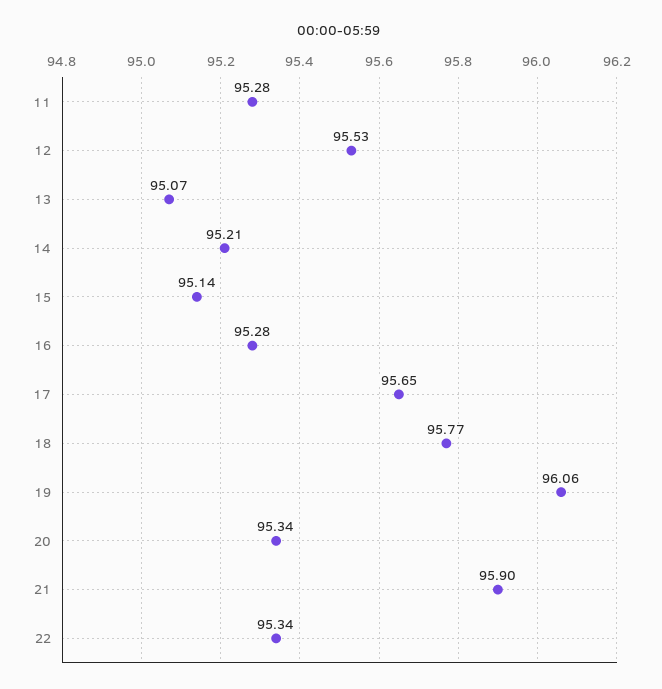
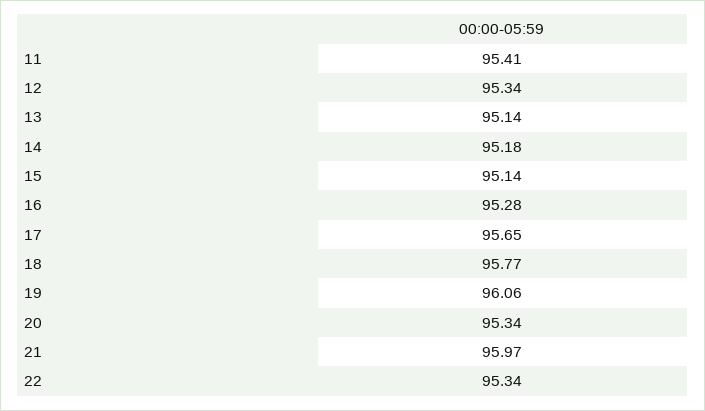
  {
-   "11": 95.28,
+   "11": 95.41,
-   "12": 95.53,
+   "12": 95.34,
-   "13": 95.07,
+   "13": 95.14,
-   "14": 95.21,
+   "14": 95.18,
    "15": 95.14,
    "16": 95.28,
    "17": 95.65,
    "18": 95.77,
    "19": 96.06,
    "20": 95.34,
-   "21": 95.9,
+   "21": 95.97,
    "22": 95.34
  }

